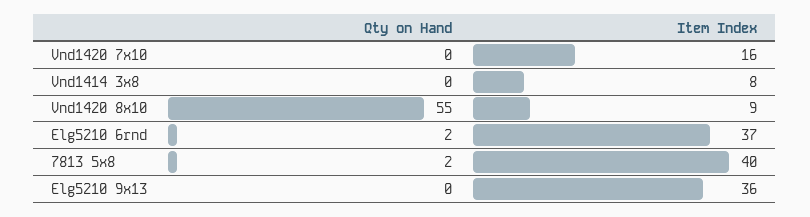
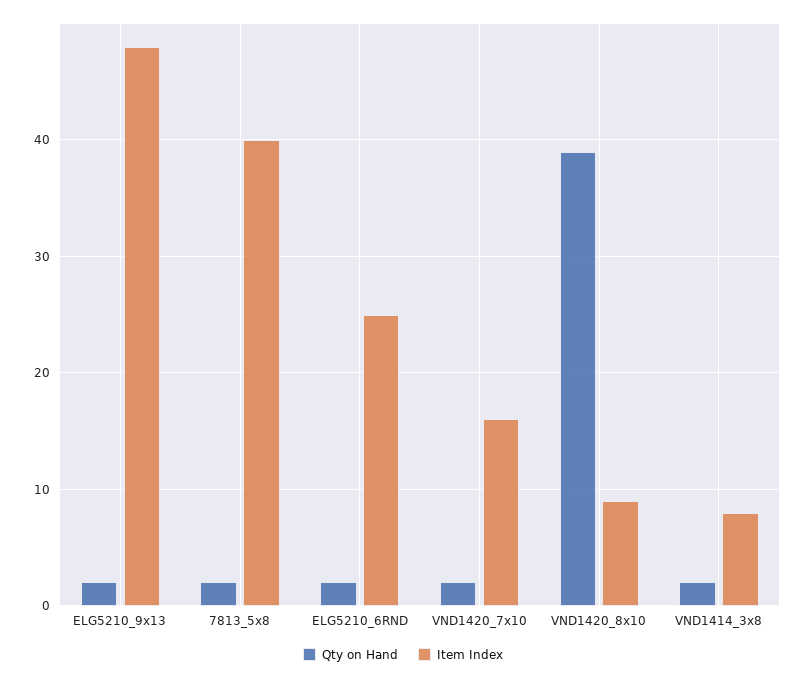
  {
    "Qty on Hand": {
-     "Vnd1420 7x10": 0,
+     "Vnd1420 7x10": 2,
-     "Vnd1414 3x8": 0,
+     "Vnd1414 3x8": 2,
-     "Vnd1420 8x10": 55,
+     "Vnd1420 8x10": 39,
      "Elg5210 6rnd": 2,
      "7813 5x8": 2,
-     "Elg5210 9x13": 0
+     "Elg5210 9x13": 2
    },
    "Item Index": {
      "Vnd1420 7x10": 16,
      "Vnd1414 3x8": 8,
      "Vnd1420 8x10": 9,
-     "Elg5210 6rnd": 37,
+     "Elg5210 6rnd": 25,
      "7813 5x8": 40,
-     "Elg5210 9x13": 36
+     "Elg5210 9x13": 48
    }
  }

